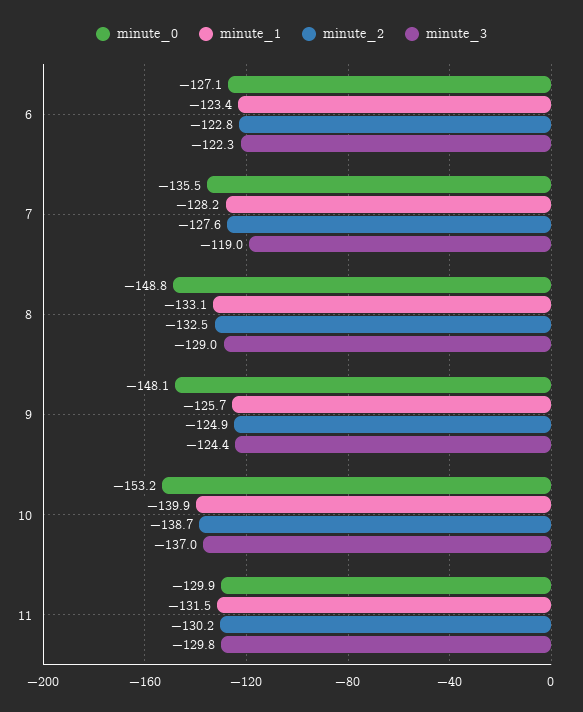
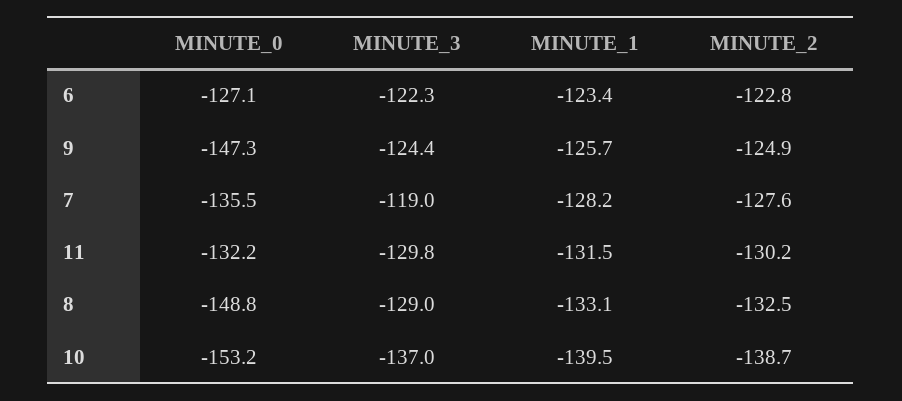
  {
    "minute_0": {
      "6": -127.1,
      "7": -135.5,
      "8": -148.8,
-     "9": -148.1,
+     "9": -147.3,
      "10": -153.2,
-     "11": -129.9
+     "11": -132.2
    },
    "minute_1": {
      "6": -123.4,
      "7": -128.2,
      "8": -133.1,
      "9": -125.7,
-     "10": -139.9,
+     "10": -139.5,
      "11": -131.5
    },
    "minute_2": {
      "6": -122.8,
      "7": -127.6,
      "8": -132.5,
      "9": -124.9,
      "10": -138.7,
      "11": -130.2
    },
    "minute_3": {
      "6": -122.3,
      "7": -119,
      "8": -129,
      "9": -124.4,
      "10": -137,
      "11": -129.8
    }
  }

